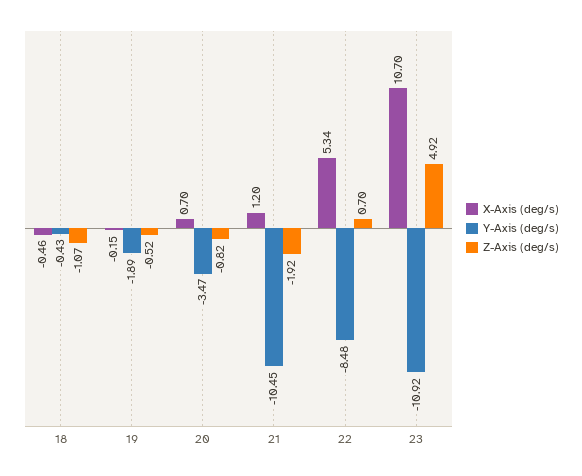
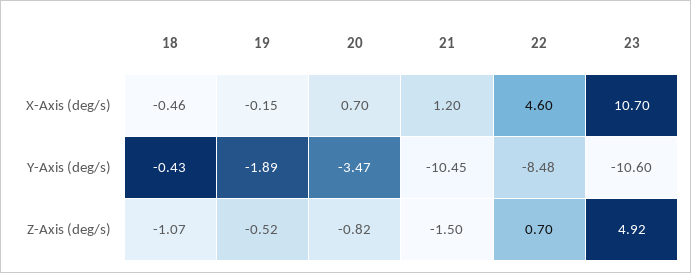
  {
    "X-Axis (deg/s)": {
      "18": -0.46,
      "19": -0.15,
      "20": 0.7,
      "21": 1.2,
-     "22": 5.34,
+     "22": 4.6,
      "23": 10.7
    },
    "Y-Axis (deg/s)": {
      "18": -0.43,
      "19": -1.89,
      "20": -3.47,
      "21": -10.45,
      "22": -8.48,
-     "23": -10.92
+     "23": -10.6
    },
    "Z-Axis (deg/s)": {
      "18": -1.07,
      "19": -0.52,
      "20": -0.82,
-     "21": -1.92,
+     "21": -1.5,
      "22": 0.7,
      "23": 4.92
    }
  }

